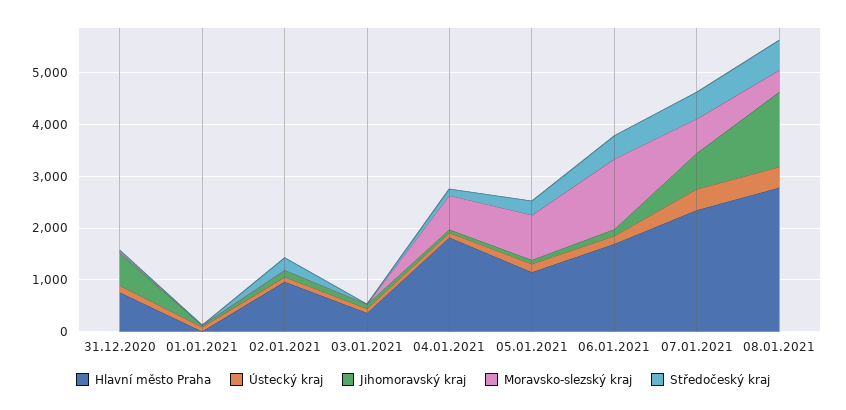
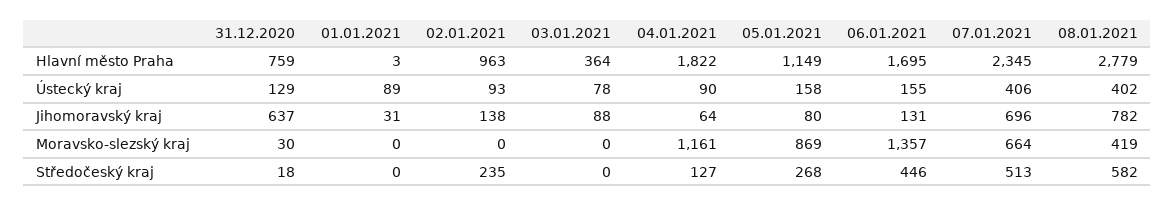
  {
    "Hlavní město Praha": {
      "31.12.2020": 759,
      "01.01.2021": 3,
      "02.01.2021": 963,
      "03.01.2021": 364,
      "04.01.2021": 1822,
      "05.01.2021": 1149,
      "06.01.2021": 1695,
      "07.01.2021": 2345,
      "08.01.2021": 2779
    },
    "Ústecký kraj": {
      "31.12.2020": 129,
      "01.01.2021": 89,
      "02.01.2021": 93,
      "03.01.2021": 78,
      "04.01.2021": 90,
      "05.01.2021": 158,
      "06.01.2021": 155,
      "07.01.2021": 406,
      "08.01.2021": 402
    },
    "Jihomoravský kraj": {
      "31.12.2020": 637,
      "01.01.2021": 31,
      "02.01.2021": 138,
      "03.01.2021": 88,
      "04.01.2021": 64,
      "05.01.2021": 80,
      "06.01.2021": 131,
      "07.01.2021": 696,
-     "08.01.2021": 1400
+     "08.01.2021": 782
    },
    "Moravsko-slezský kraj": {
      "31.12.2020": 30,
      "01.01.2021": 0,
      "02.01.2021": 0,
      "03.01.2021": 0,
-     "04.01.2021": 600,
+     "04.01.2021": 1161,
      "05.01.2021": 869,
      "06.01.2021": 1357,
      "07.01.2021": 664,
      "08.01.2021": 419
    },
    "Středočeský kraj": {
      "31.12.2020": 18,
      "01.01.2021": 0,
      "02.01.2021": 235,
      "03.01.2021": 0,
      "04.01.2021": 127,
      "05.01.2021": 268,
      "06.01.2021": 446,
      "07.01.2021": 513,
      "08.01.2021": 582
    }
  }

